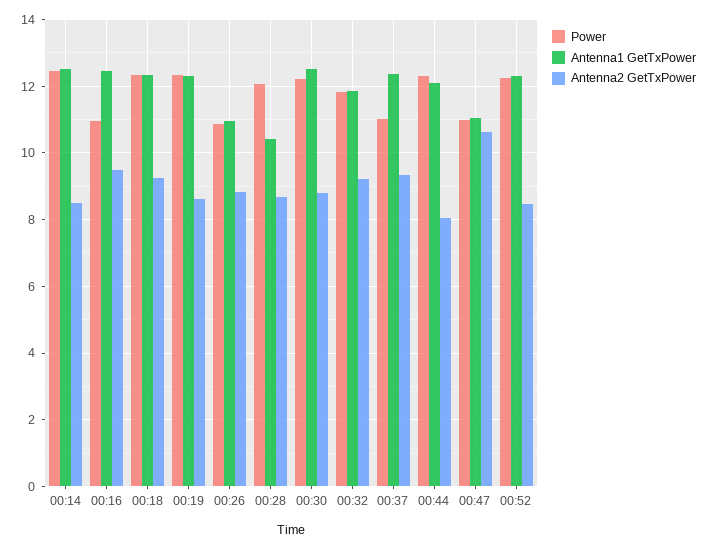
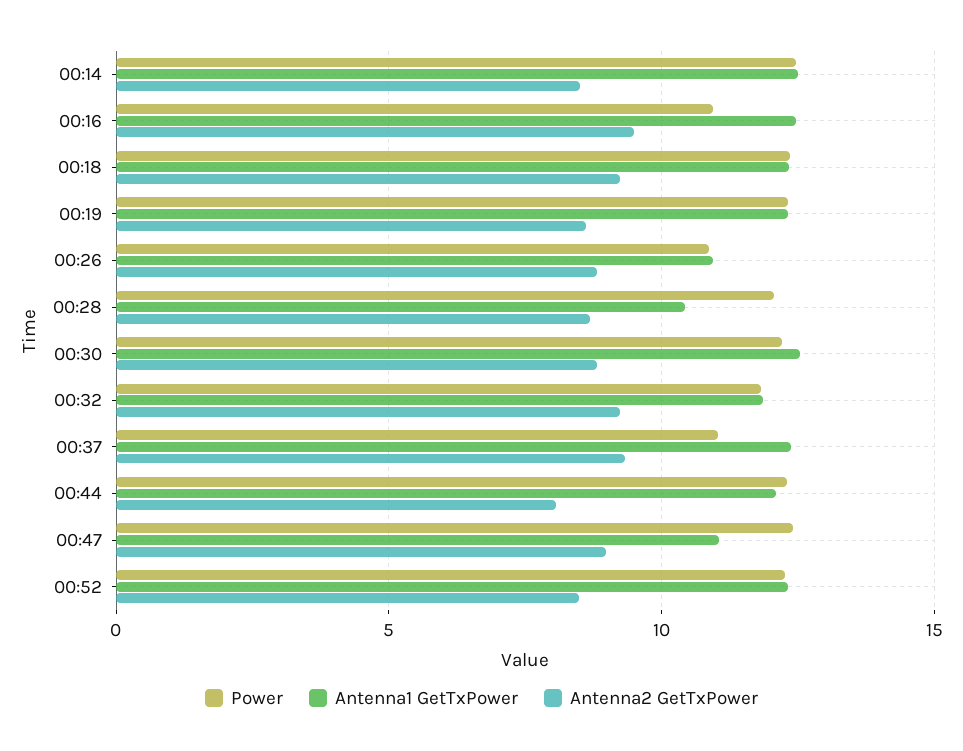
  {
    "Power": {
      "00:14": 12.4,
      "00:16": 11,
      "00:18": 12.4,
      "00:19": 12.4,
      "00:26": 10.8,
      "00:28": 12,
      "00:30": 12.2,
      "00:32": 11.8,
      "00:37": 11,
      "00:44": 12.2,
-     "00:47": 11,
+     "00:47": 12.5,
      "00:52": 12.2
    },
    "Antenna1 GetTxPower": {
      "00:14": 12.6,
      "00:16": 12.4,
      "00:18": 12.4,
      "00:19": 12.4,
      "00:26": 11,
      "00:28": 10.4,
      "00:30": 12.6,
      "00:32": 11.8,
      "00:37": 12.4,
      "00:44": 12.2,
      "00:47": 11,
      "00:52": 12.4
    },
    "Antenna2 GetTxPower": {
      "00:14": 8.6,
      "00:16": 9.4,
      "00:18": 9.2,
      "00:19": 8.6,
      "00:26": 8.8,
      "00:28": 8.6,
      "00:30": 8.8,
      "00:32": 9.2,
      "00:37": 9.4,
      "00:44": 8,
-     "00:47": 10.6,
+     "00:47": 9,
      "00:52": 8.4
    }
  }

